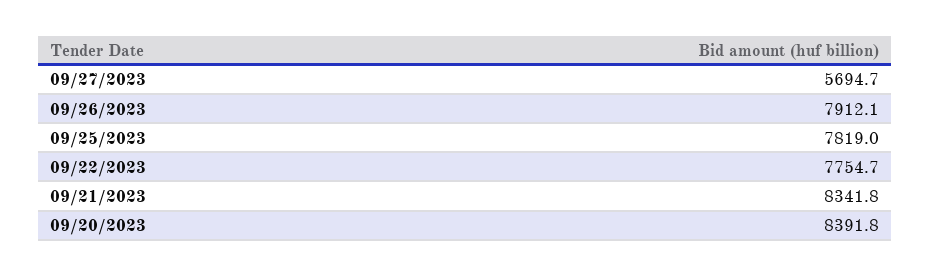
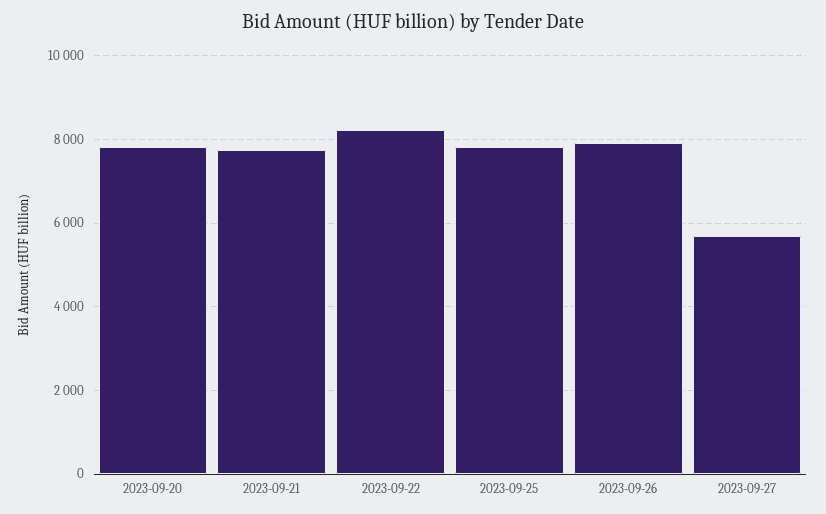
  {
    "09/27/2023": 5694.7,
    "09/26/2023": 7912.1,
    "09/25/2023": 7819,
-   "09/22/2023": 7754.7,
+   "09/22/2023": 8200,
-   "09/21/2023": 8341.8,
+   "09/21/2023": 7800,
-   "09/20/2023": 8391.8
+   "09/20/2023": 7800
  }

